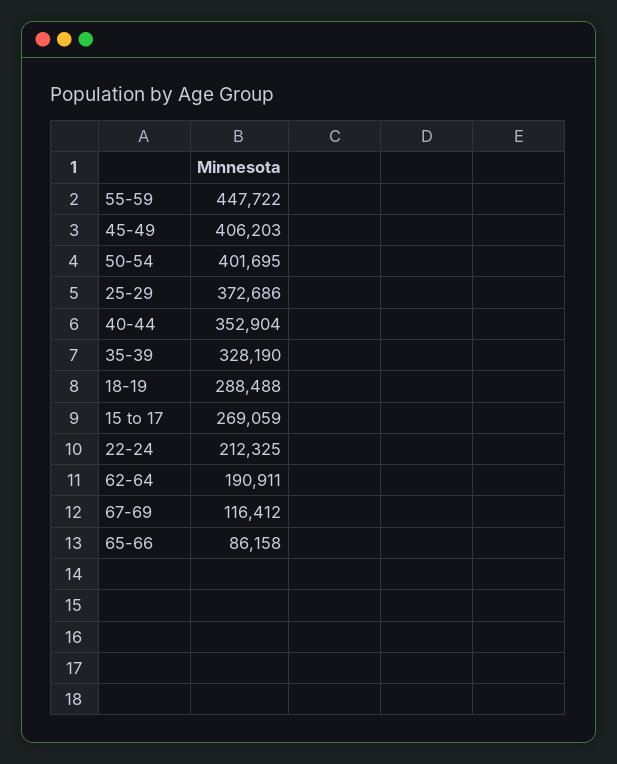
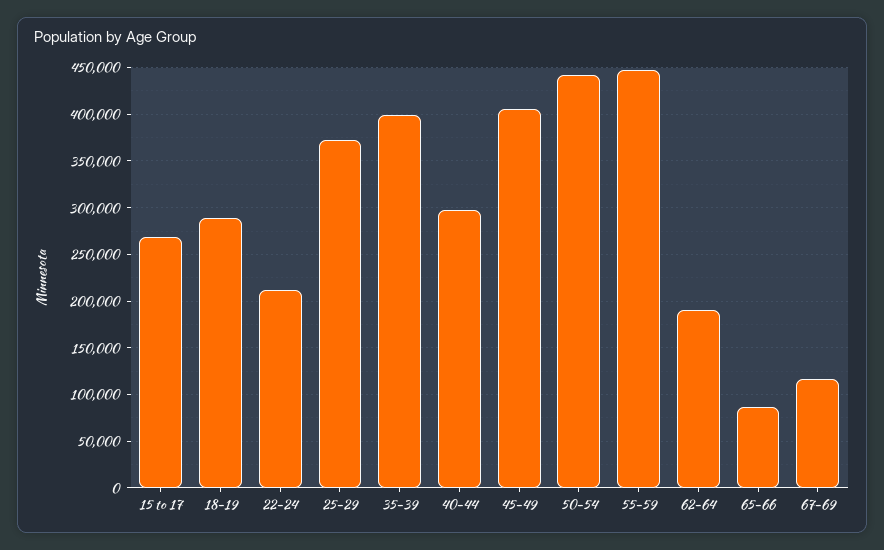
  {
    "55-59": 447722,
    "45-49": 406203,
-   "50-54": 401695,
+   "50-54": 440000,
    "25-29": 372686,
-   "40-44": 352904,
+   "40-44": 300000,
-   "35-39": 328190,
+   "35-39": 400000,
    "18-19": 288488,
    "15 to 17": 269059,
    "22-24": 212325,
    "62-64": 190911,
    "67-69": 116412,
    "65-66": 86158
  }

